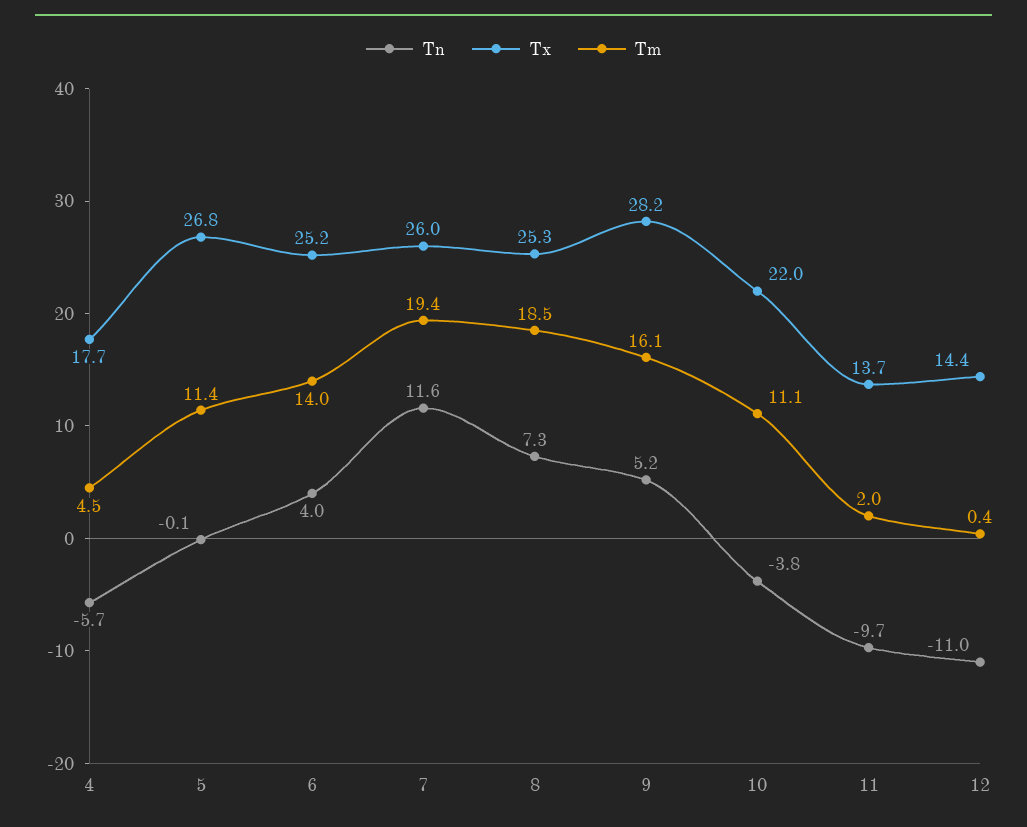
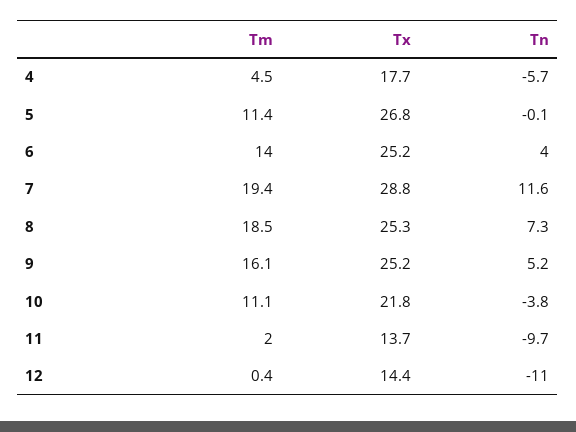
  {
    "Tn": {
      "4": -5.7,
      "5": -0.1,
      "6": 4,
      "7": 11.6,
      "8": 7.3,
      "9": 5.2,
      "10": -3.8,
      "11": -9.7,
      "12": -11
    },
    "Tx": {
      "4": 17.7,
      "5": 26.8,
      "6": 25.2,
-     "7": 26,
+     "7": 28.8,
      "8": 25.3,
-     "9": 28.2,
+     "9": 25.2,
-     "10": 22,
+     "10": 21.8,
      "11": 13.7,
      "12": 14.4
    },
    "Tm": {
      "4": 4.5,
      "5": 11.4,
      "6": 14,
      "7": 19.4,
      "8": 18.5,
      "9": 16.1,
      "10": 11.1,
      "11": 2,
      "12": 0.4
    }
  }

